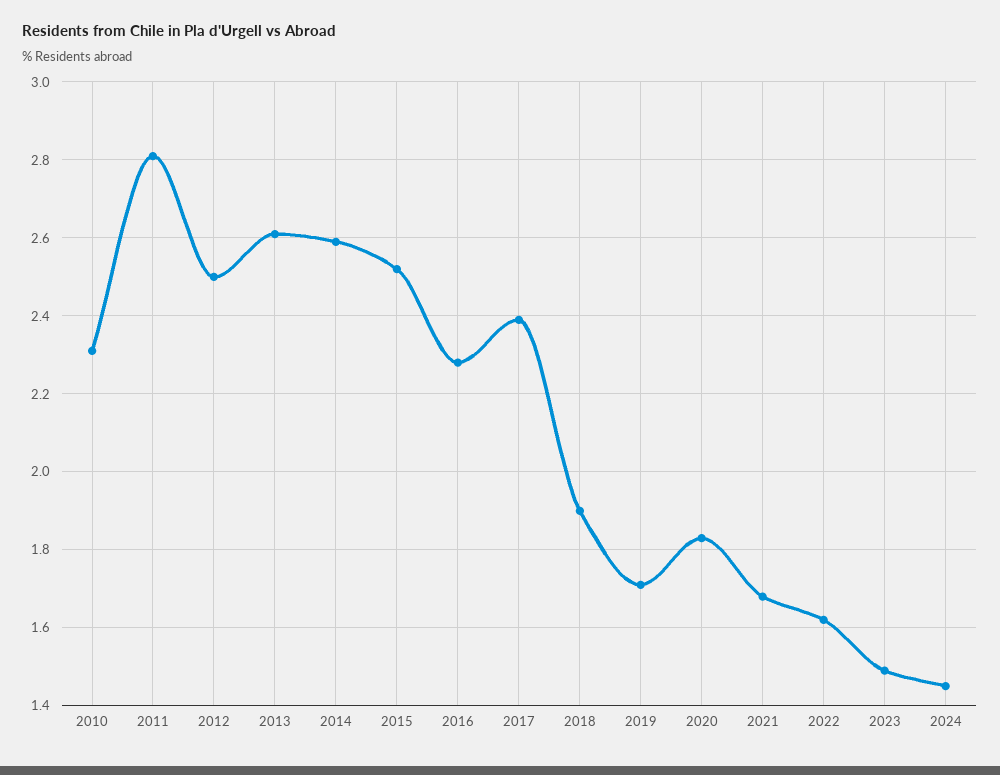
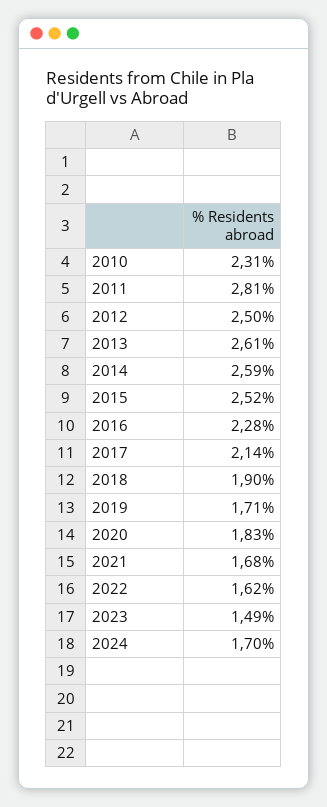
  {
    "2010": 2.31,
    "2011": 2.81,
    "2012": 2.5,
    "2013": 2.61,
    "2014": 2.59,
    "2015": 2.52,
    "2016": 2.28,
-   "2017": 2.4,
+   "2017": 2.14,
    "2018": 1.9,
    "2019": 1.71,
    "2020": 1.83,
    "2021": 1.68,
    "2022": 1.62,
    "2023": 1.49,
-   "2024": 1.45
+   "2024": 1.7
  }

